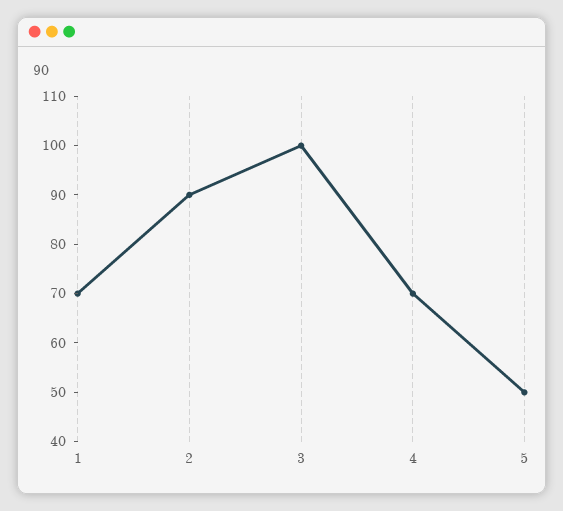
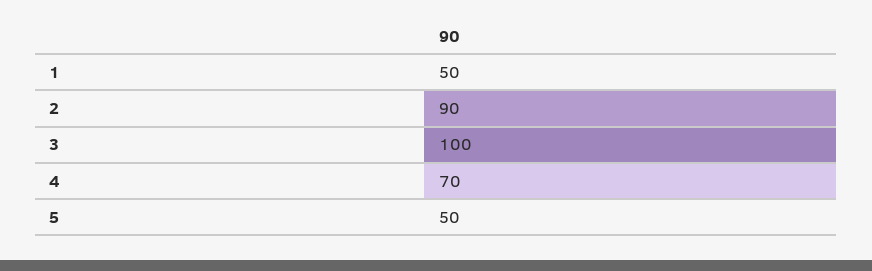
  {
-   "1": 70,
+   "1": 50,
    "2": 90,
    "3": 100,
    "4": 70,
    "5": 50
  }

